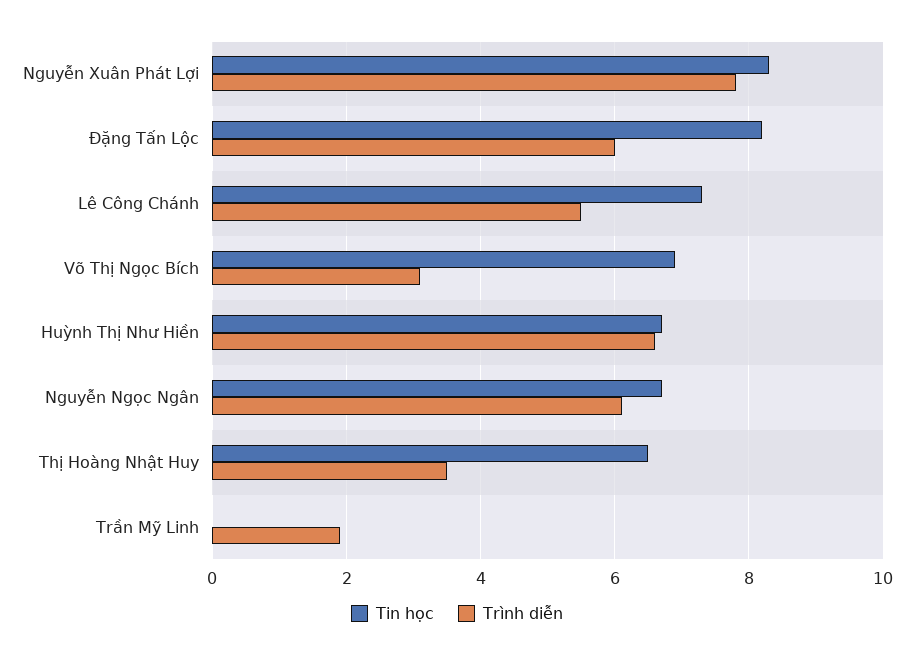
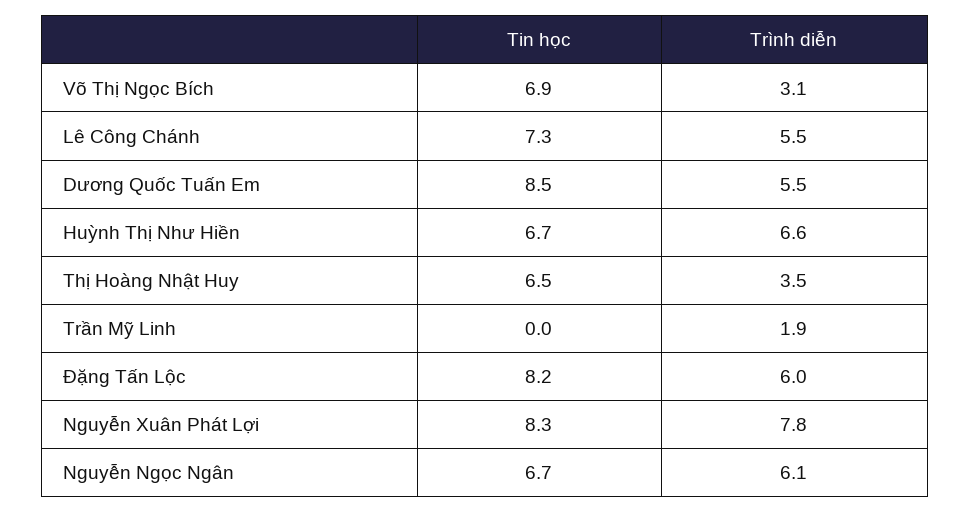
  {
    "Tin học": {
      "Nguyễn Xuân Phát Lợi": 8.3,
      "Đặng Tấn Lộc": 8.2,
      "Lê Công Chánh": 7.3,
      "Võ Thị Ngọc Bích": 6.9,
      "Huỳnh Thị Như Hiền": 6.7,
      "Nguyễn Ngọc Ngân": 6.7,
      "Thị Hoàng Nhật Huy": 6.5,
-     "Trần Mỹ Linh": 0
+     "Trần Mỹ Linh": 0,
+     "Dương Quốc Tuấn Em": 8.5
    },
    "Trình diễn": {
      "Nguyễn Xuân Phát Lợi": 7.8,
      "Đặng Tấn Lộc": 6,
      "Lê Công Chánh": 5.5,
      "Võ Thị Ngọc Bích": 3.1,
      "Huỳnh Thị Như Hiền": 6.6,
      "Nguyễn Ngọc Ngân": 6.1,
      "Thị Hoàng Nhật Huy": 3.5,
-     "Trần Mỹ Linh": 1.9
+     "Trần Mỹ Linh": 1.9,
+     "Dương Quốc Tuấn Em": 5.5
    }
  }

